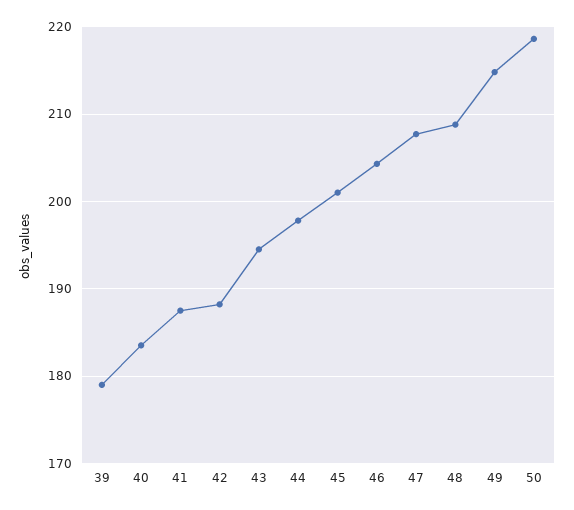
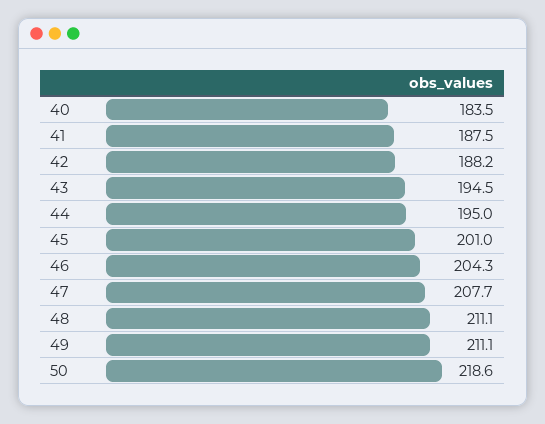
  {
-   "39": 179,
    "40": 183.5,
    "41": 187.5,
    "42": 188.2,
    "43": 194.5,
-   "44": 198,
+   "44": 195,
    "45": 201,
    "46": 204.3,
    "47": 207.7,
-   "48": 209,
+   "48": 211.1,
-   "49": 215,
+   "49": 211.1,
    "50": 218.6
  }

